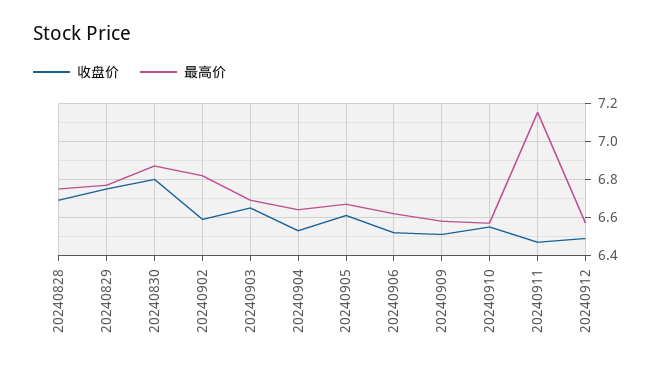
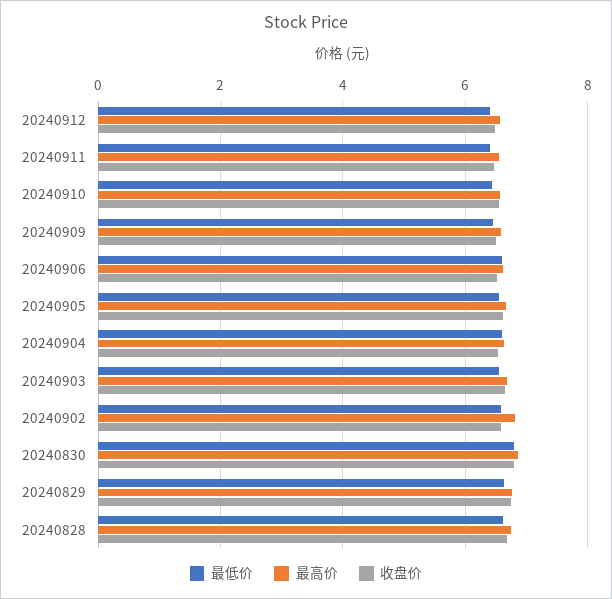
  {
    "收盘价": {
      "20240828": 6.7,
      "20240829": 6.75,
      "20240830": 6.8,
      "20240902": 6.6,
      "20240903": 6.65,
      "20240904": 6.55,
      "20240905": 6.6,
      "20240906": 6.5,
      "20240909": 6.5,
      "20240910": 6.55,
      "20240911": 6.45,
      "20240912": 6.5
    },
    "最高价": {
      "20240828": 6.75,
      "20240829": 6.75,
      "20240830": 6.85,
      "20240902": 6.8,
      "20240903": 6.7,
      "20240904": 6.65,
      "20240905": 6.65,
      "20240906": 6.6,
      "20240909": 6.6,
      "20240910": 6.55,
-     "20240911": 7.15,
+     "20240911": 6.6,
      "20240912": 6.55
-   }
+   },
+   "最低价": {
+     "20240912": 6.4,
+     "20240911": 6.4,
+     "20240910": 6.4,
+     "20240909": 6.4,
+     "20240906": 6.6,
+     "20240905": 6.6,
+     "20240904": 6.6,
+     "20240903": 6.6,
+     "20240902": 6.6,
+     "20240830": 6.8,
+     "20240829": 6.6,
+     "20240828": 6.6
+   }
  }

